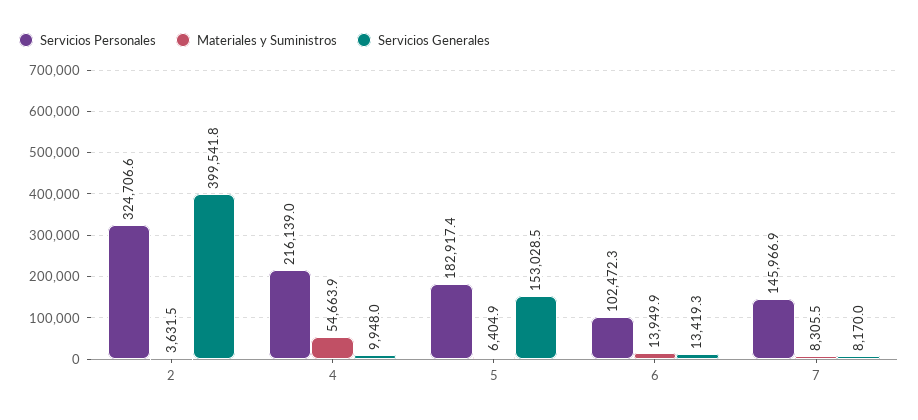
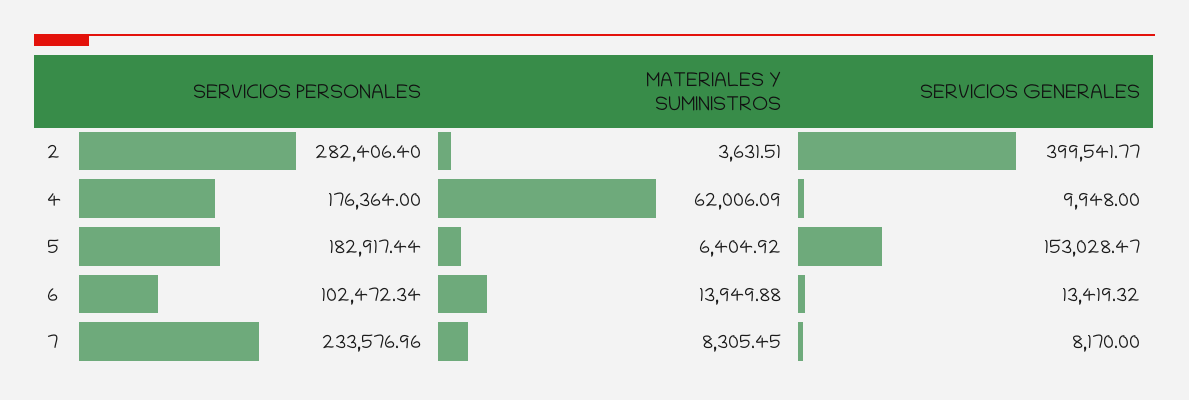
  {
    "Servicios Personales": {
-     "2": 324706.6,
+     "2": 282406.4,
-     "4": 216139,
+     "4": 176364,
      "5": 182917.44,
      "6": 102472.34,
-     "7": 145966.9
+     "7": 233576.96
    },
    "Materiales y Suministros": {
      "2": 3631.51,
-     "4": 54663.9,
+     "4": 62006.09,
      "5": 6404.92,
      "6": 13949.88,
      "7": 8305.45
    },
    "Servicios Generales": {
      "2": 399541.77,
      "4": 9948,
      "5": 153028.47,
      "6": 13419.32,
      "7": 8170
    }
  }

